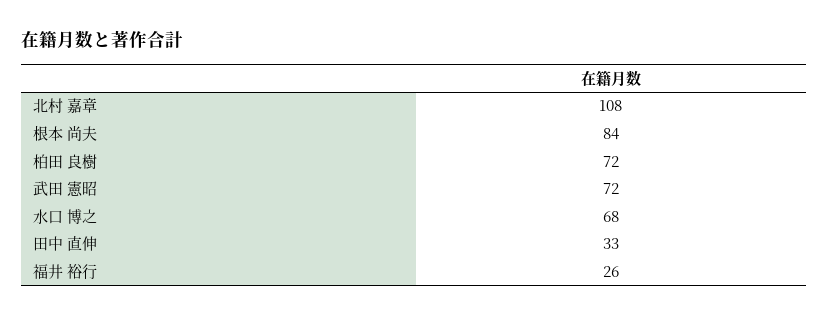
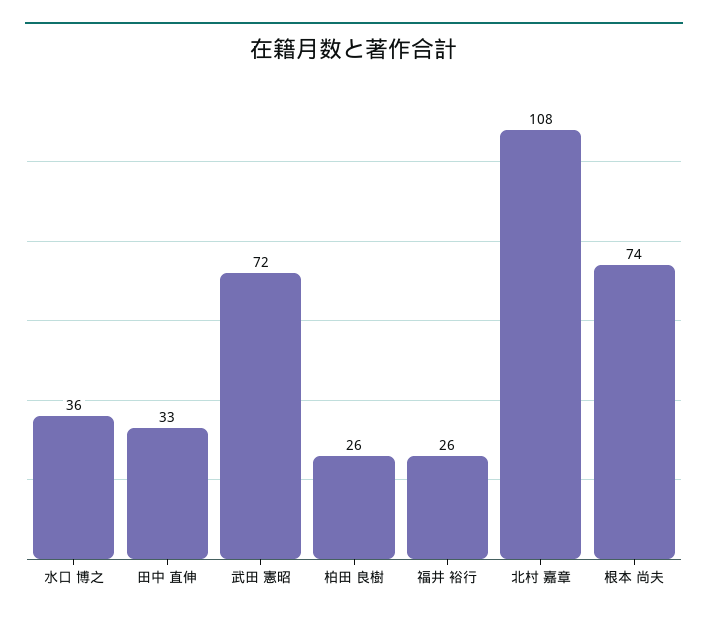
  {
    "北村 嘉章": 108,
-   "根本 尚夫": 84,
+   "根本 尚夫": 74,
-   "柏田 良樹": 72,
+   "柏田 良樹": 26,
    "武田 憲昭": 72,
-   "水口 博之": 68,
+   "水口 博之": 36,
    "田中 直伸": 33,
    "福井 裕行": 26
  }

